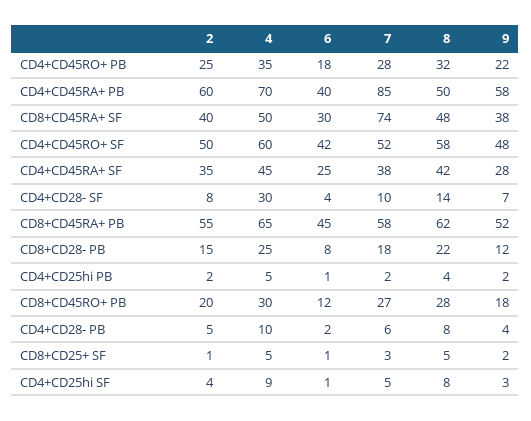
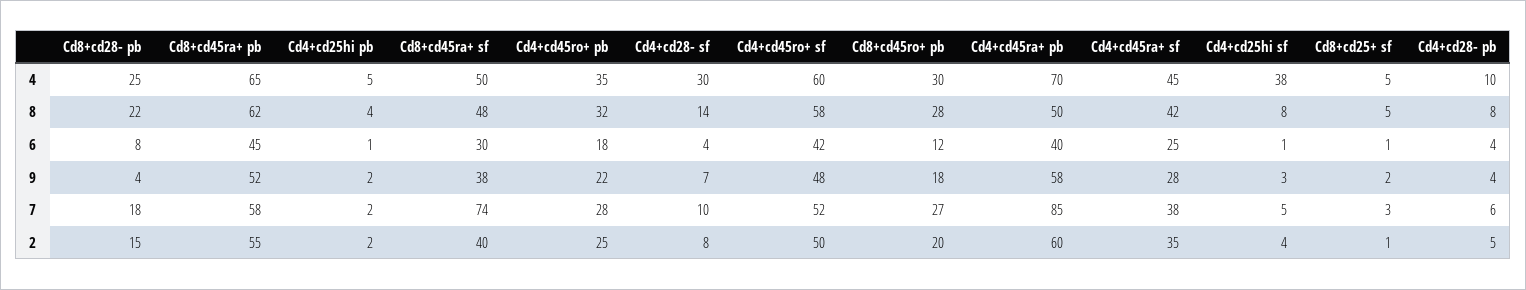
  {
    "2": {
      "CD4+CD45RO+ PB": 25,
      "CD4+CD45RA+ PB": 60,
      "CD8+CD45RA+ SF": 40,
      "CD4+CD45RO+ SF": 50,
      "CD4+CD45RA+ SF": 35,
      "CD4+CD28- SF": 8,
      "CD8+CD45RA+ PB": 55,
      "CD8+CD28- PB": 15,
      "CD4+CD25hi PB": 2,
      "CD8+CD45RO+ PB": 20,
      "CD4+CD28- PB": 5,
      "CD8+CD25+ SF": 1,
      "CD4+CD25hi SF": 4
    },
    "4": {
      "CD4+CD45RO+ PB": 35,
      "CD4+CD45RA+ PB": 70,
      "CD8+CD45RA+ SF": 50,
      "CD4+CD45RO+ SF": 60,
      "CD4+CD45RA+ SF": 45,
      "CD4+CD28- SF": 30,
      "CD8+CD45RA+ PB": 65,
      "CD8+CD28- PB": 25,
      "CD4+CD25hi PB": 5,
      "CD8+CD45RO+ PB": 30,
      "CD4+CD28- PB": 10,
      "CD8+CD25+ SF": 5,
-     "CD4+CD25hi SF": 9
+     "CD4+CD25hi SF": 38
    },
    "6": {
      "CD4+CD45RO+ PB": 18,
      "CD4+CD45RA+ PB": 40,
      "CD8+CD45RA+ SF": 30,
      "CD4+CD45RO+ SF": 42,
      "CD4+CD45RA+ SF": 25,
      "CD4+CD28- SF": 4,
      "CD8+CD45RA+ PB": 45,
      "CD8+CD28- PB": 8,
      "CD4+CD25hi PB": 1,
      "CD8+CD45RO+ PB": 12,
-     "CD4+CD28- PB": 2,
+     "CD4+CD28- PB": 4,
      "CD8+CD25+ SF": 1,
      "CD4+CD25hi SF": 1
    },
    "7": {
      "CD4+CD45RO+ PB": 28,
      "CD4+CD45RA+ PB": 85,
      "CD8+CD45RA+ SF": 74,
      "CD4+CD45RO+ SF": 52,
      "CD4+CD45RA+ SF": 38,
      "CD4+CD28- SF": 10,
      "CD8+CD45RA+ PB": 58,
      "CD8+CD28- PB": 18,
      "CD4+CD25hi PB": 2,
      "CD8+CD45RO+ PB": 27,
      "CD4+CD28- PB": 6,
      "CD8+CD25+ SF": 3,
      "CD4+CD25hi SF": 5
    },
    "8": {
      "CD4+CD45RO+ PB": 32,
      "CD4+CD45RA+ PB": 50,
      "CD8+CD45RA+ SF": 48,
      "CD4+CD45RO+ SF": 58,
      "CD4+CD45RA+ SF": 42,
      "CD4+CD28- SF": 14,
      "CD8+CD45RA+ PB": 62,
      "CD8+CD28- PB": 22,
      "CD4+CD25hi PB": 4,
      "CD8+CD45RO+ PB": 28,
      "CD4+CD28- PB": 8,
      "CD8+CD25+ SF": 5,
      "CD4+CD25hi SF": 8
    },
    "9": {
      "CD4+CD45RO+ PB": 22,
      "CD4+CD45RA+ PB": 58,
      "CD8+CD45RA+ SF": 38,
      "CD4+CD45RO+ SF": 48,
      "CD4+CD45RA+ SF": 28,
      "CD4+CD28- SF": 7,
      "CD8+CD45RA+ PB": 52,
-     "CD8+CD28- PB": 12,
+     "CD8+CD28- PB": 4,
      "CD4+CD25hi PB": 2,
      "CD8+CD45RO+ PB": 18,
      "CD4+CD28- PB": 4,
      "CD8+CD25+ SF": 2,
      "CD4+CD25hi SF": 3
    }
  }

